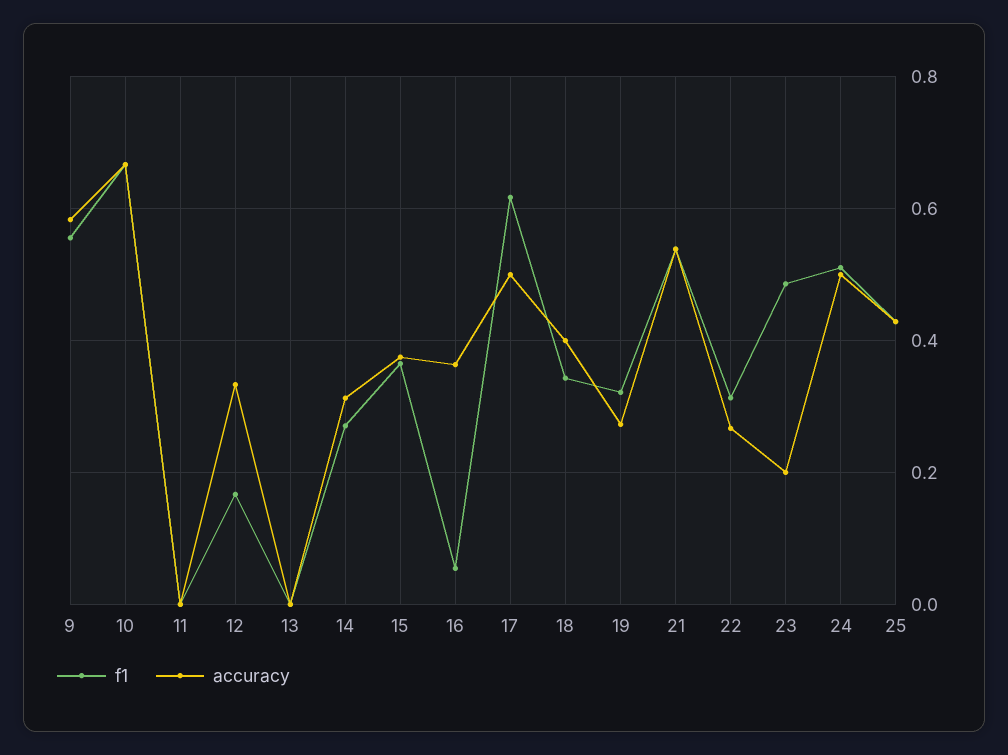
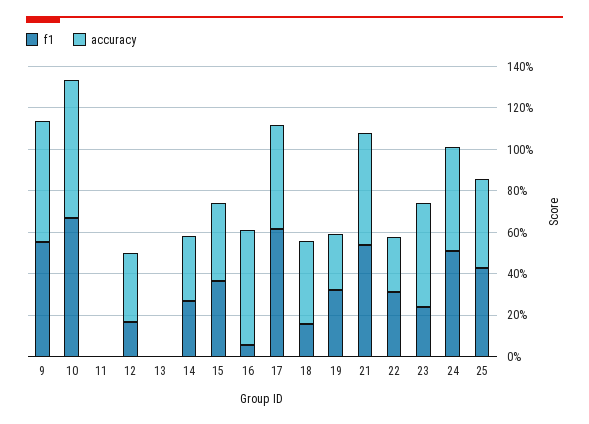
  {
    "f1": {
      "9": 0.56,
      "10": 0.66,
      "11": 0,
      "12": 0.16,
      "13": 0,
      "14": 0.28,
      "15": 0.36,
      "16": 0.06,
      "17": 0.62,
-     "18": 0.34,
+     "18": 0.15,
      "19": 0.32,
      "21": 0.54,
      "22": 0.32,
-     "23": 0.48,
+     "23": 0.25,
      "24": 0.52,
      "25": 0.42
    },
    "accuracy": {
      "9": 0.58,
      "10": 0.66,
      "11": 0,
      "12": 0.34,
      "13": 0,
      "14": 0.32,
      "15": 0.38,
-     "16": 0.36,
+     "16": 0.55,
      "17": 0.5,
      "18": 0.4,
      "19": 0.28,
      "21": 0.54,
      "22": 0.26,
-     "23": 0.2,
+     "23": 0.5,
      "24": 0.5,
      "25": 0.42
    }
  }

